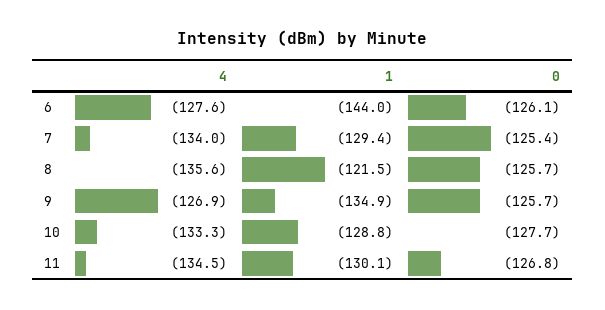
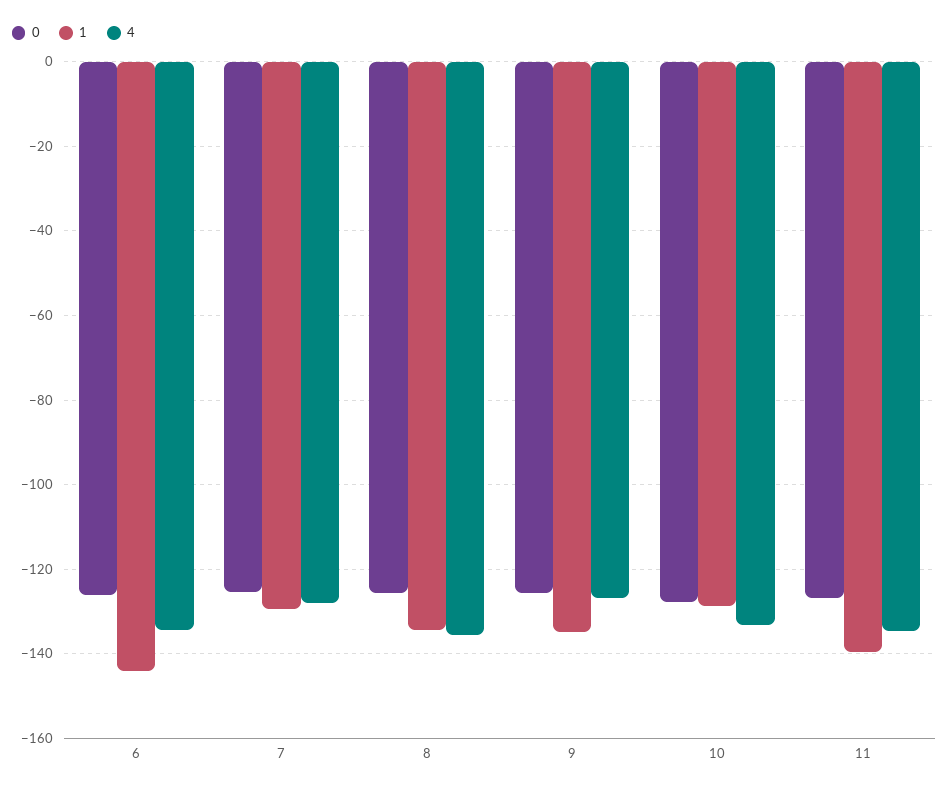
  {
    "4": {
-     "6": -127.6,
+     "6": -134,
-     "7": -134,
+     "7": -128,
      "8": -135.6,
      "9": -126.9,
      "10": -133.3,
      "11": -134.5
    },
    "1": {
      "6": -144,
      "7": -129.4,
-     "8": -121.5,
+     "8": -134,
      "9": -134.9,
      "10": -128.8,
-     "11": -130.1
+     "11": -140
    },
    "0": {
      "6": -126.1,
      "7": -125.4,
      "8": -125.7,
      "9": -125.7,
      "10": -127.7,
      "11": -126.8
    }
  }

